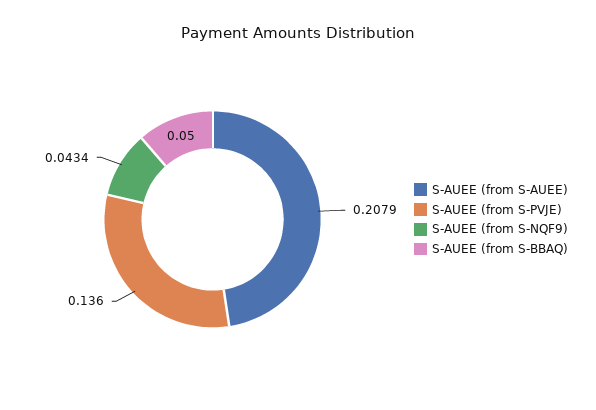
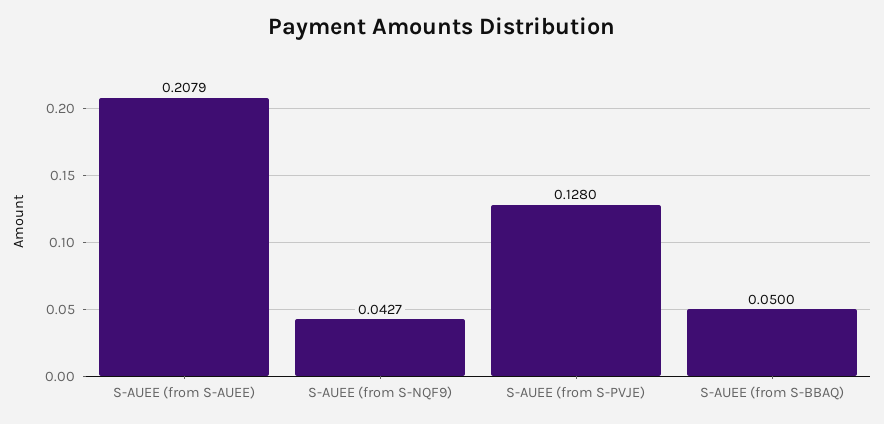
  {
    "S-AUEE (from S-AUEE)": 0.2079,
-   "S-AUEE (from S-PVJE)": 0.136,
+   "S-AUEE (from S-PVJE)": 0.128,
-   "S-AUEE (from S-NQF9)": 0.0434,
+   "S-AUEE (from S-NQF9)": 0.0427,
    "S-AUEE (from S-BBAQ)": 0.05
  }

